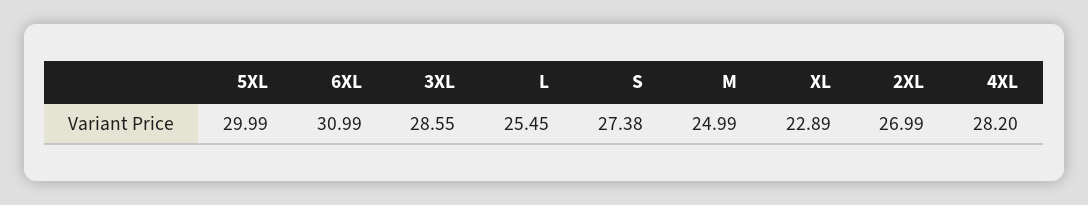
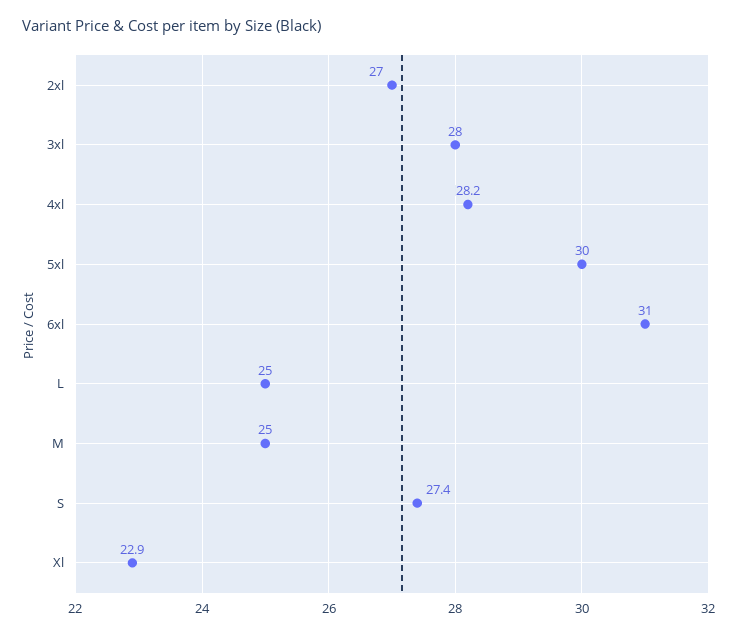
  {
    "5XL": 29.99,
    "6XL": 30.99,
-   "3XL": 28.55,
+   "3XL": 28,
-   "L": 25.45,
+   "L": 25,
    "S": 27.38,
    "M": 24.99,
    "XL": 22.89,
    "2XL": 26.99,
    "4XL": 28.2
  }

